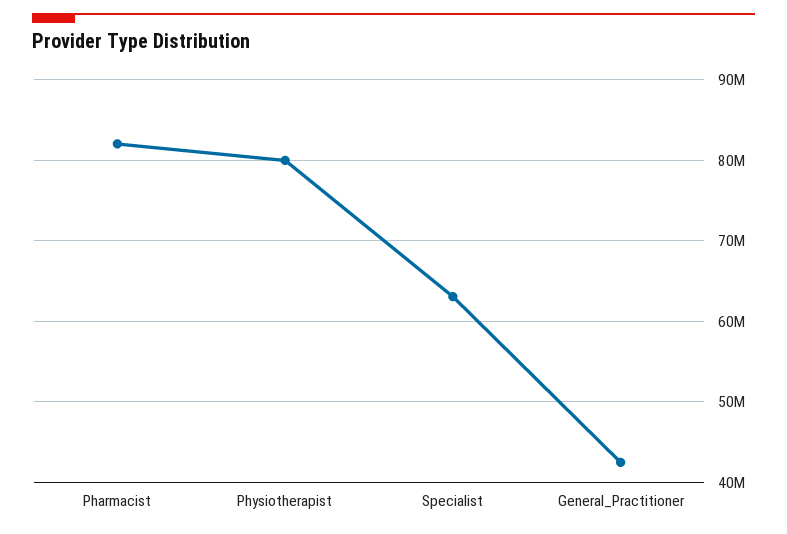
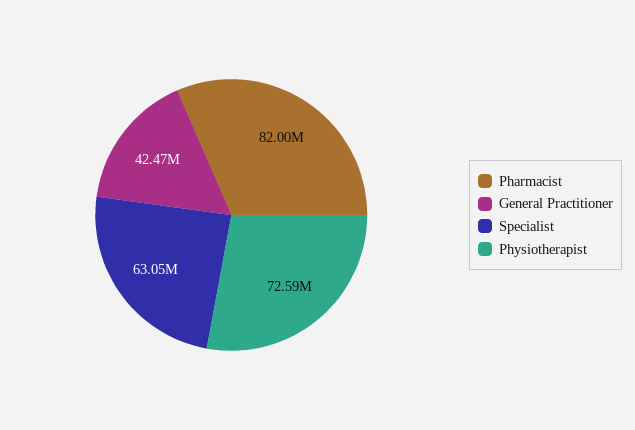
  {
    "Pharmacist": 82000000,
-   "Physiotherapist": 80000000,
+   "Physiotherapist": 72590000,
    "Specialist": 63050000,
    "General_Practitioner": 42470000
  }

